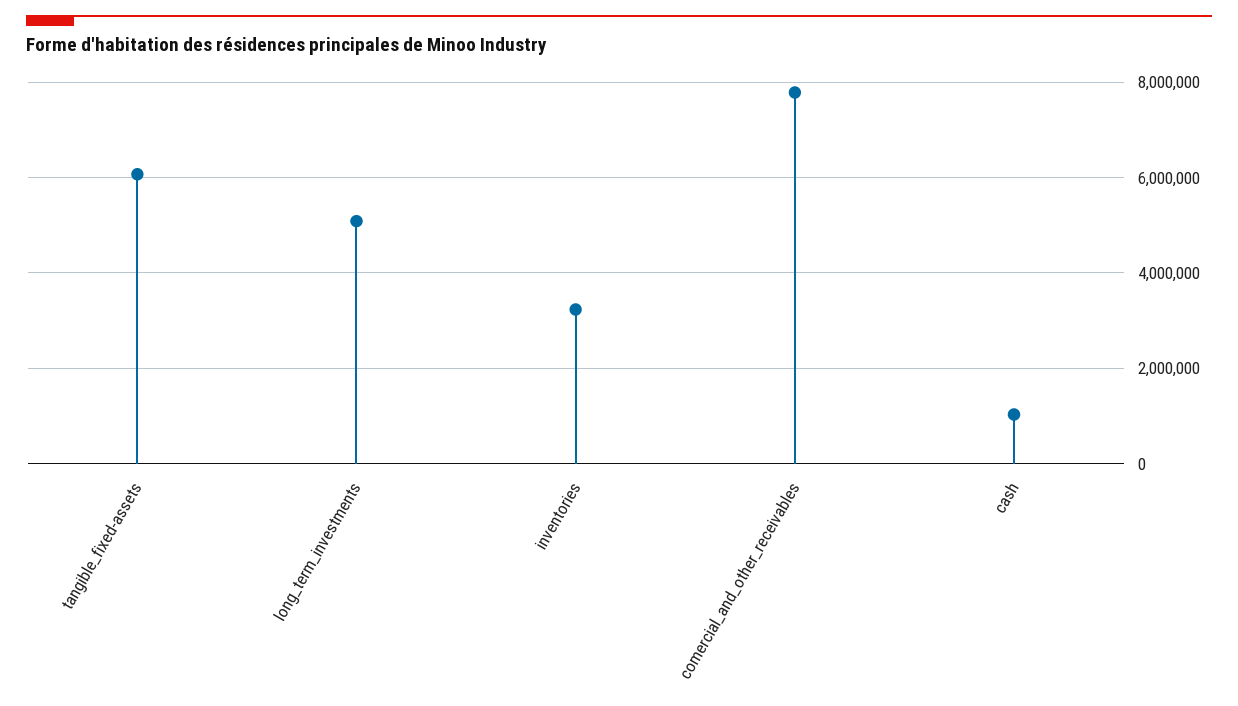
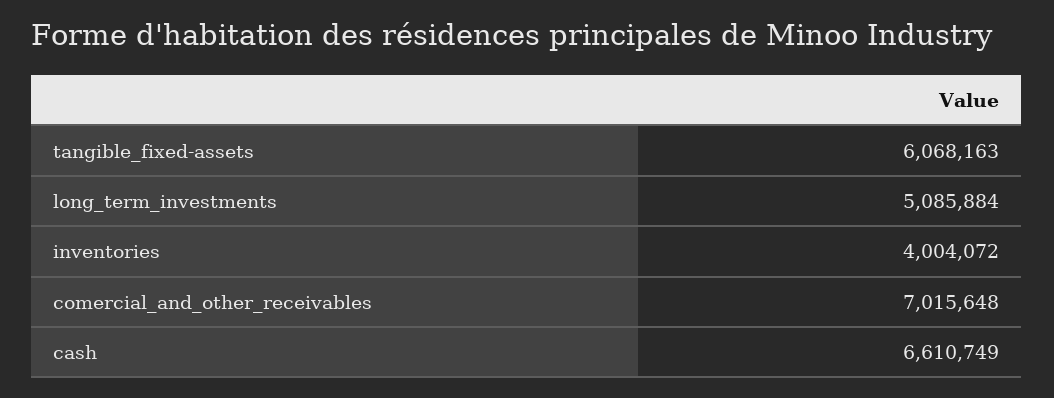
  {
    "tangible_fixed-assets": 6068163,
    "long_term_investments": 5085884,
-   "inventories": 3200000,
+   "inventories": 4004072,
-   "comercial_and_other_receivables": 7800000,
+   "comercial_and_other_receivables": 7015648,
-   "cash": 1000000
+   "cash": 6610749
  }

